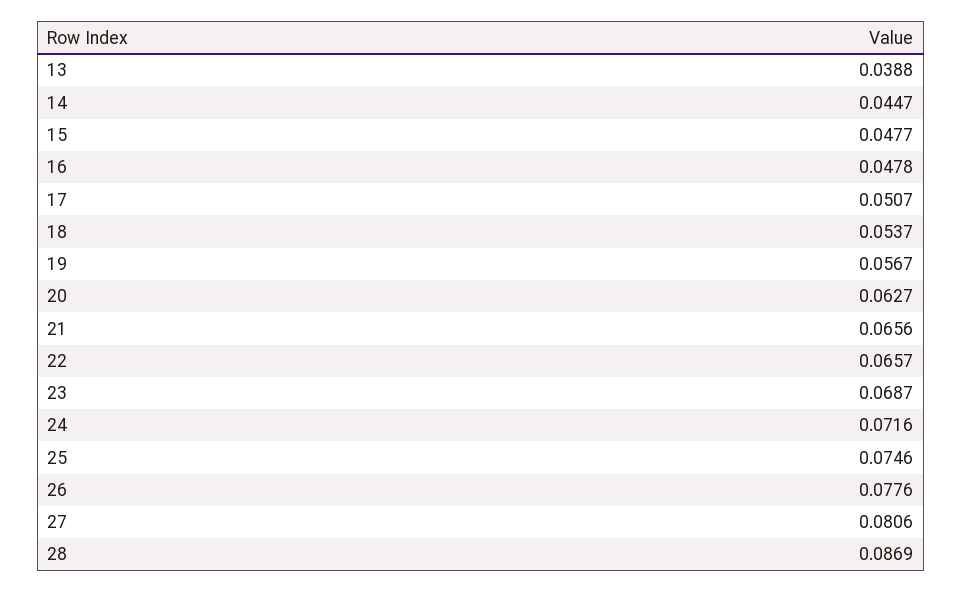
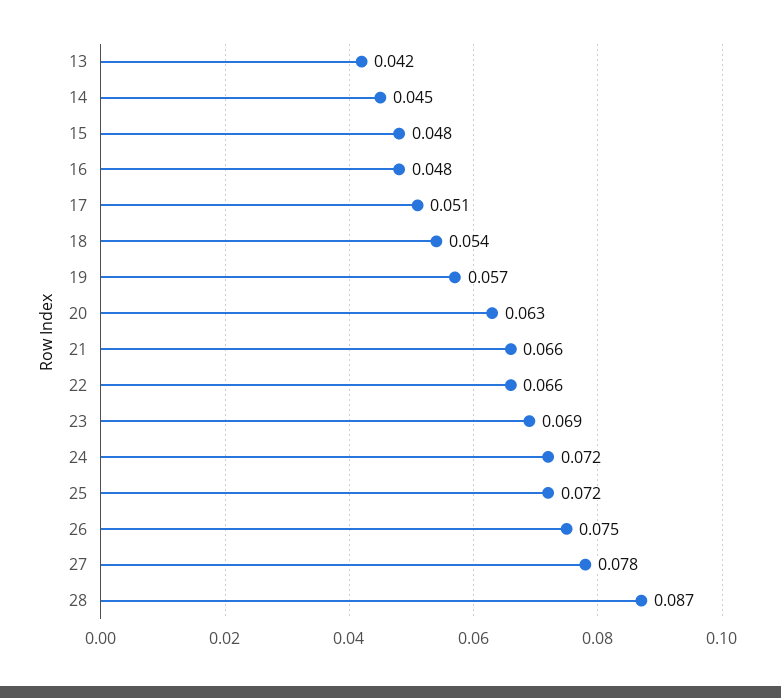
  {
-   "13": 0.0388,
+   "13": 0.042,
    "14": 0.0447,
    "15": 0.0477,
    "16": 0.0478,
    "17": 0.0507,
    "18": 0.0537,
    "19": 0.0567,
    "20": 0.0627,
    "21": 0.0656,
    "22": 0.0657,
    "23": 0.0687,
    "24": 0.0716,
-   "25": 0.0746,
+   "25": 0.072,
-   "26": 0.0776,
+   "26": 0.075,
-   "27": 0.0806,
+   "27": 0.078,
    "28": 0.0869
  }

